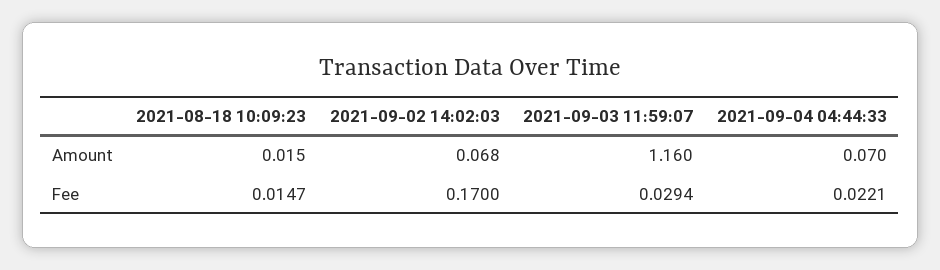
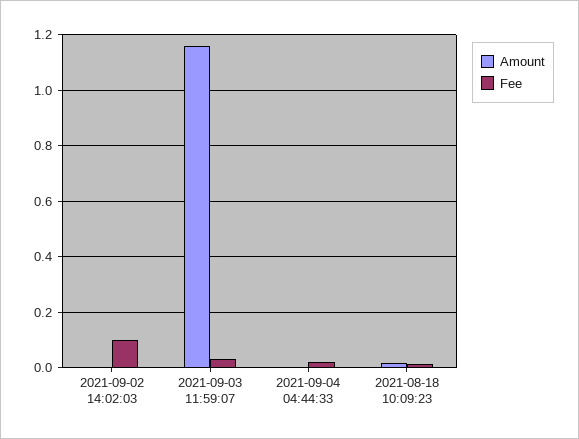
  {
    "Amount": {
      "2021-08-18 10:09:23": 0.015,
-     "2021-09-02 14:02:03": 0.068,
+     "2021-09-02 14:02:03": 0,
      "2021-09-03 11:59:07": 1.16,
-     "2021-09-04 04:44:33": 0.07
+     "2021-09-04 04:44:33": 0
    },
    "Fee": {
      "2021-08-18 10:09:23": 0.0147,
-     "2021-09-02 14:02:03": 0.17,
+     "2021-09-02 14:02:03": 0.1,
      "2021-09-03 11:59:07": 0.0294,
      "2021-09-04 04:44:33": 0.0221
    }
  }

